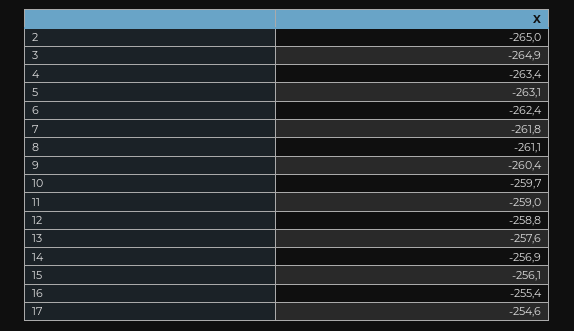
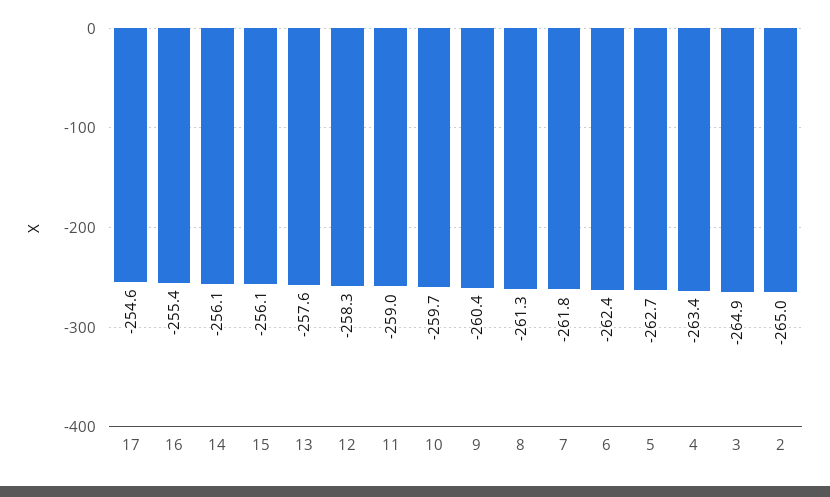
  {
    "2": -265,
    "3": -264.9,
    "4": -263.4,
-   "5": -263.1,
+   "5": -262.7,
    "6": -262.4,
    "7": -261.8,
-   "8": -261.1,
+   "8": -261.3,
    "9": -260.4,
    "10": -259.7,
    "11": -259,
-   "12": -258.8,
+   "12": -258.3,
    "13": -257.6,
-   "14": -256.9,
+   "14": -256.1,
    "15": -256.1,
    "16": -255.4,
    "17": -254.6
  }

